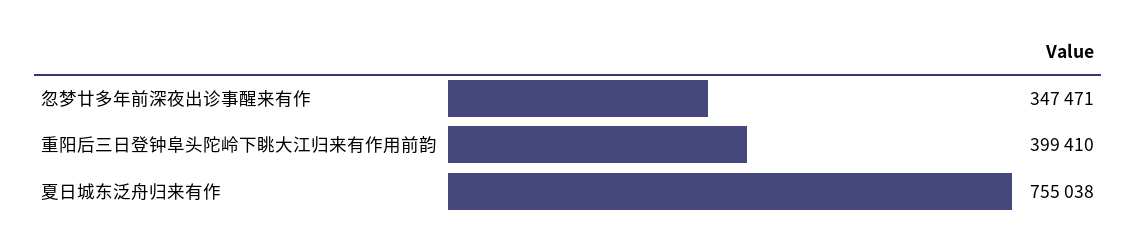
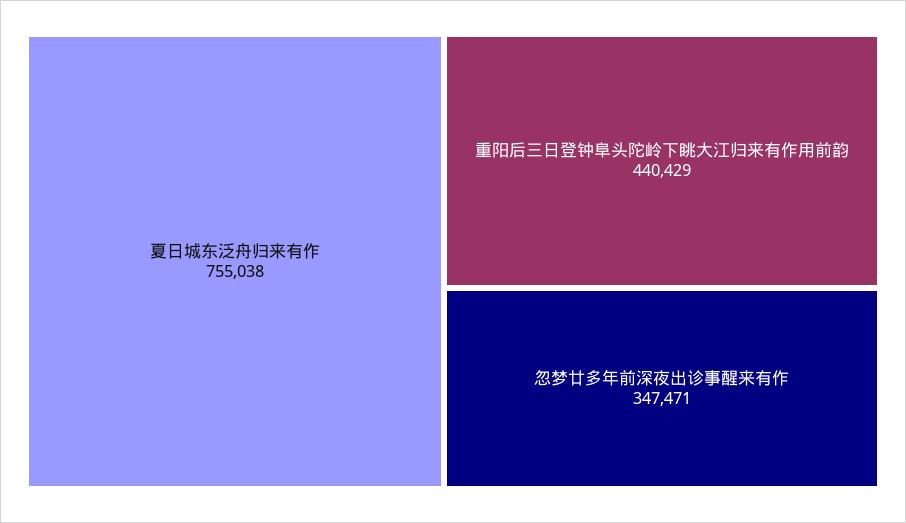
  {
    "忽梦廿多年前深夜出诊事醒来有作": 347471,
-   "重阳后三日登钟阜头陀岭下眺大江归来有作用前韵": 399410,
+   "重阳后三日登钟阜头陀岭下眺大江归来有作用前韵": 440429,
    "夏日城东泛舟归来有作": 755038
  }

